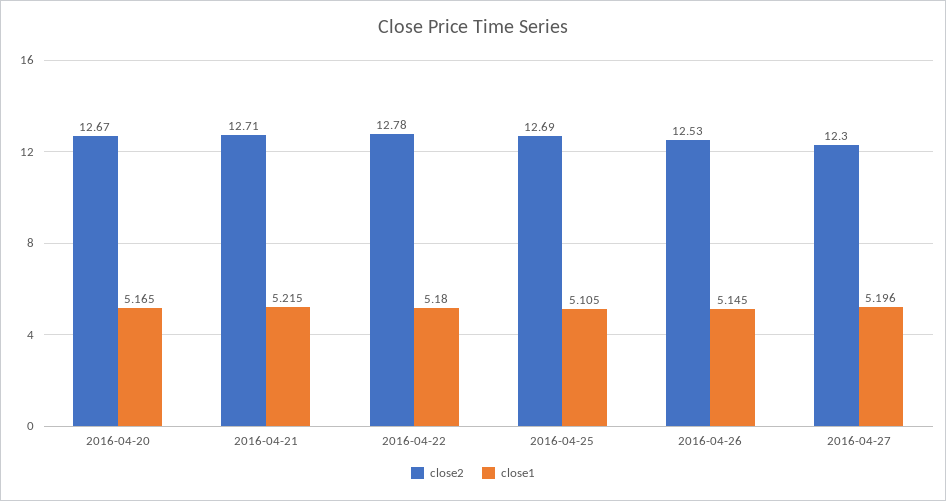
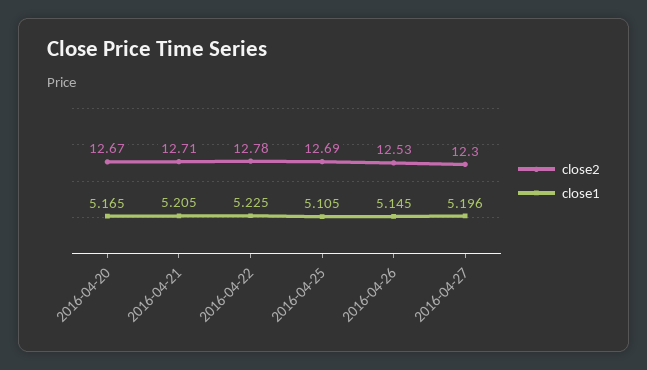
  {
    "close2": {
      "2016-04-20": 12.67,
      "2016-04-21": 12.71,
      "2016-04-22": 12.78,
      "2016-04-25": 12.69,
      "2016-04-26": 12.53,
      "2016-04-27": 12.3
    },
    "close1": {
      "2016-04-20": 5.165,
-     "2016-04-21": 5.215,
+     "2016-04-21": 5.205,
-     "2016-04-22": 5.18,
+     "2016-04-22": 5.225,
      "2016-04-25": 5.105,
      "2016-04-26": 5.145,
      "2016-04-27": 5.196
    }
  }

